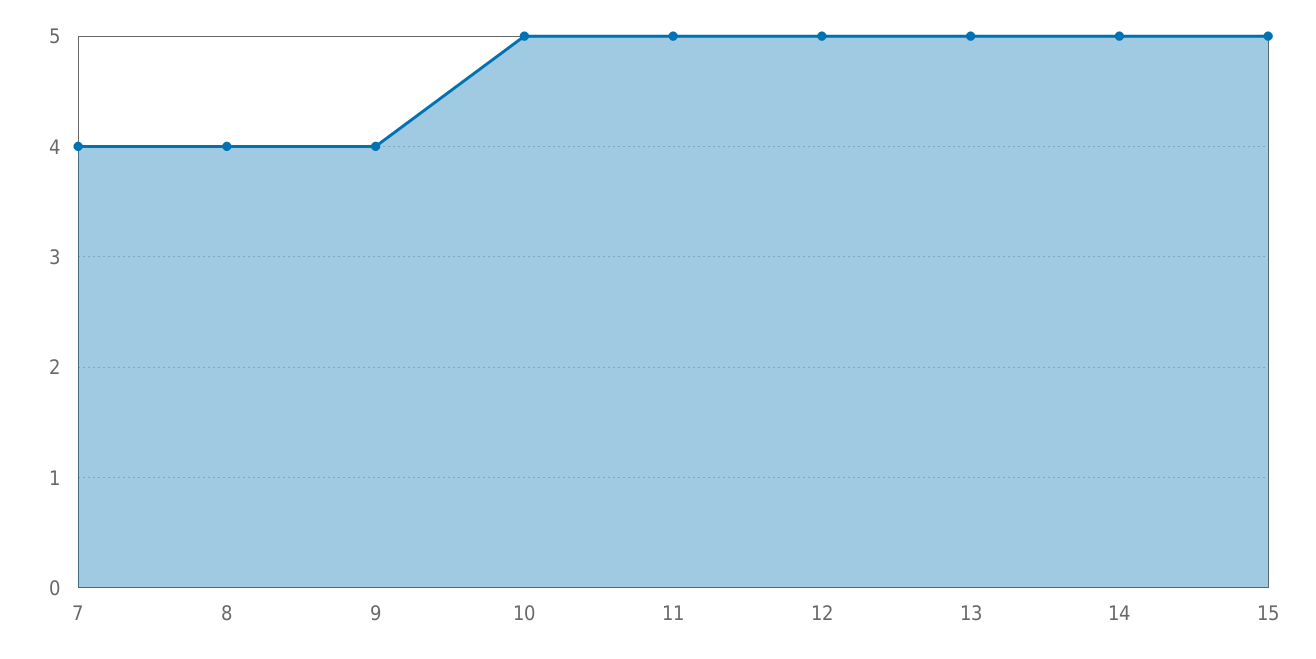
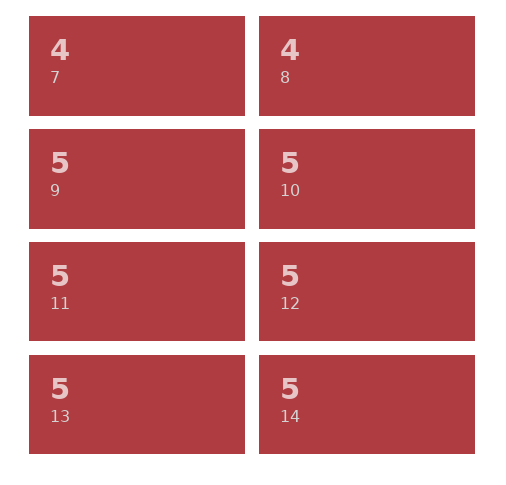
  {
    "7": 4,
    "8": 4,
-   "9": 4,
+   "9": 5,
    "10": 5,
    "11": 5,
    "12": 5,
    "13": 5,
-   "14": 5,
+   "14": 5
-   "15": 5
  }

